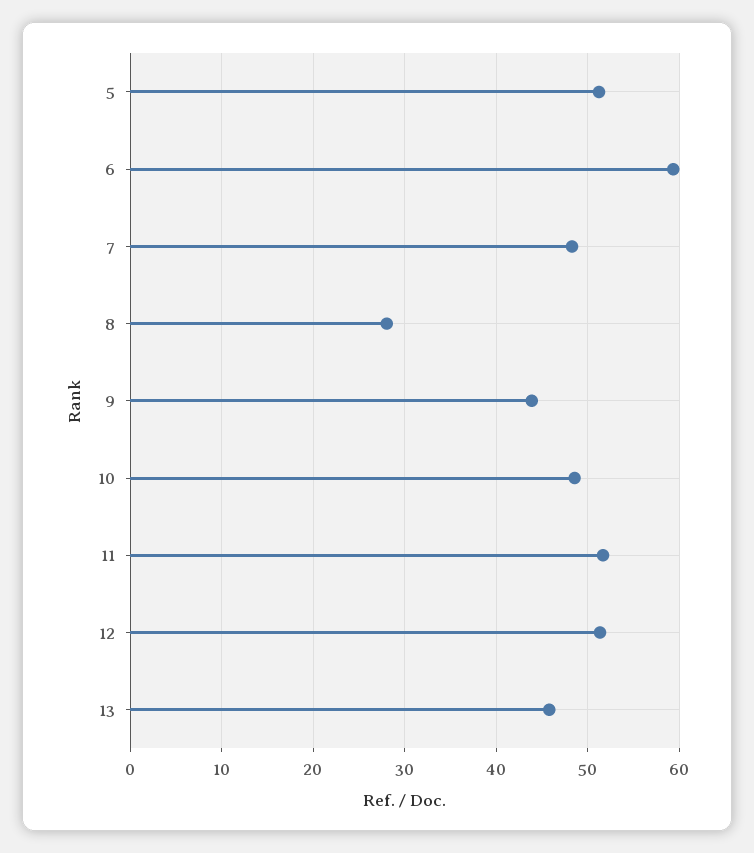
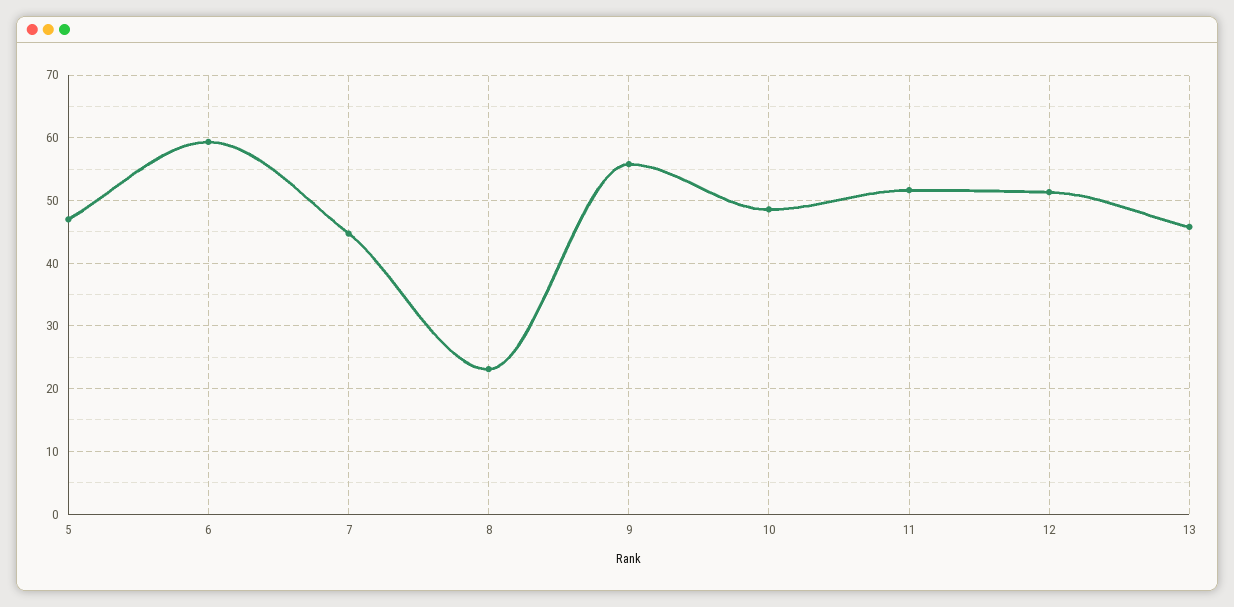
  {
-   "5": 51,
+   "5": 47,
    "6": 59,
-   "7": 48,
+   "7": 45,
-   "8": 28,
+   "8": 23,
-   "9": 44,
+   "9": 56,
    "10": 49,
    "11": 52,
    "12": 51,
    "13": 46
  }

